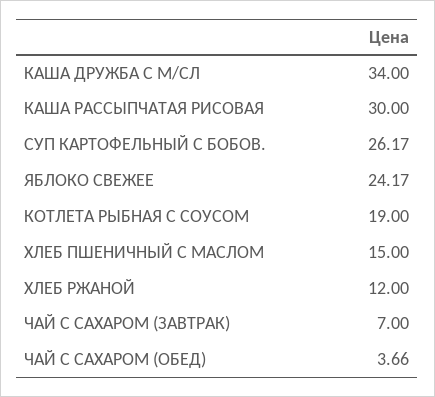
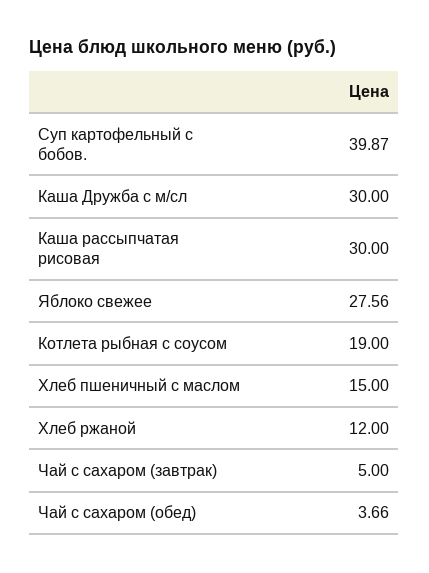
  {
-   "КАША ДРУЖБА С М/СЛ": 34,
+   "КАША ДРУЖБА С М/СЛ": 30,
    "КАША РАССЫПЧАТАЯ РИСОВАЯ": 30,
-   "СУП КАРТОФЕЛЬНЫЙ С БОБОВ.": 26.17,
+   "СУП КАРТОФЕЛЬНЫЙ С БОБОВ.": 39.87,
-   "ЯБЛОКО СВЕЖЕЕ": 24.17,
+   "ЯБЛОКО СВЕЖЕЕ": 27.56,
    "КОТЛЕТА РЫБНАЯ С СОУСОМ": 19,
    "ХЛЕБ ПШЕНИЧНЫЙ С МАСЛОМ": 15,
    "ХЛЕБ РЖАНОЙ": 12,
-   "ЧАЙ С САХАРОМ (ЗАВТРАК)": 7,
+   "ЧАЙ С САХАРОМ (ЗАВТРАК)": 5,
    "ЧАЙ С САХАРОМ (ОБЕД)": 3.66
  }

